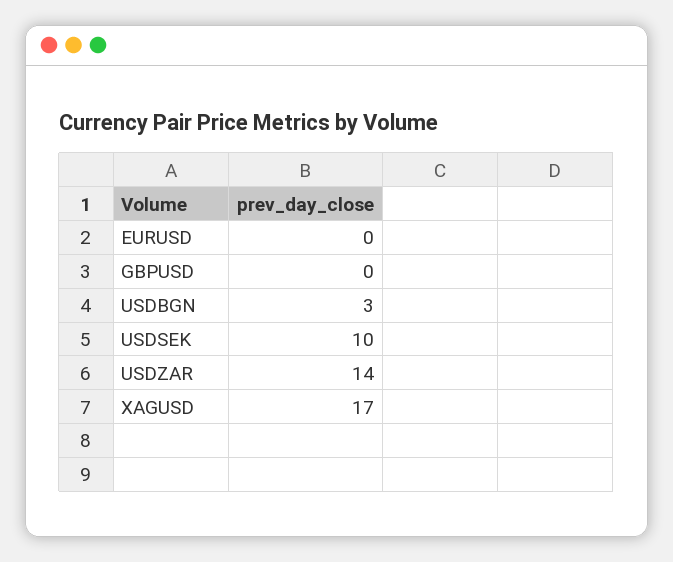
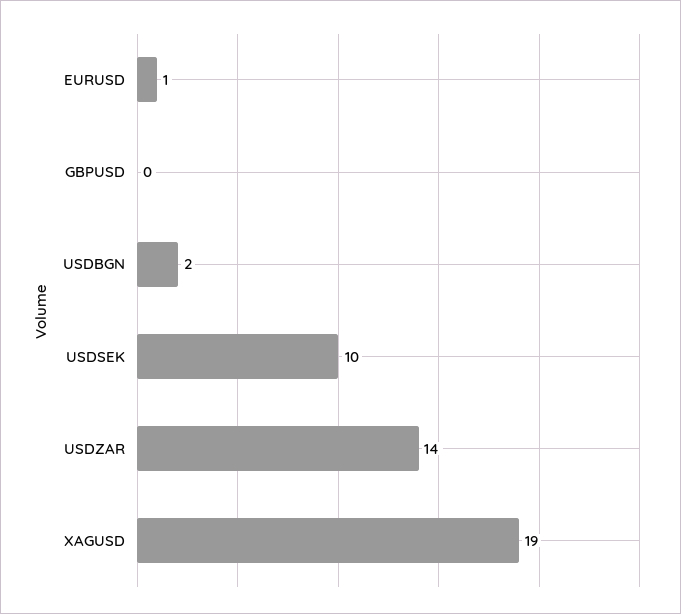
  {
-   "EURUSD": 0,
+   "EURUSD": 1,
    "GBPUSD": 0,
-   "USDBGN": 3,
+   "USDBGN": 2,
    "USDSEK": 10,
    "USDZAR": 14,
-   "XAGUSD": 17
+   "XAGUSD": 19
  }

